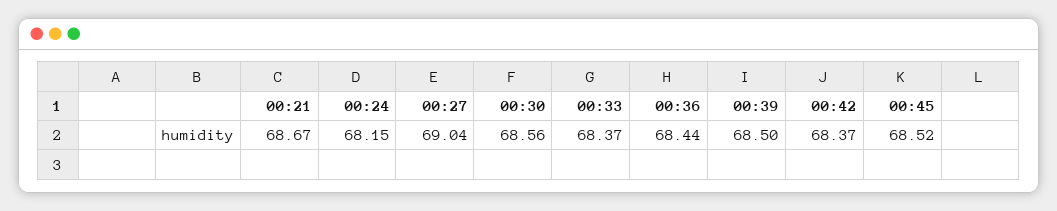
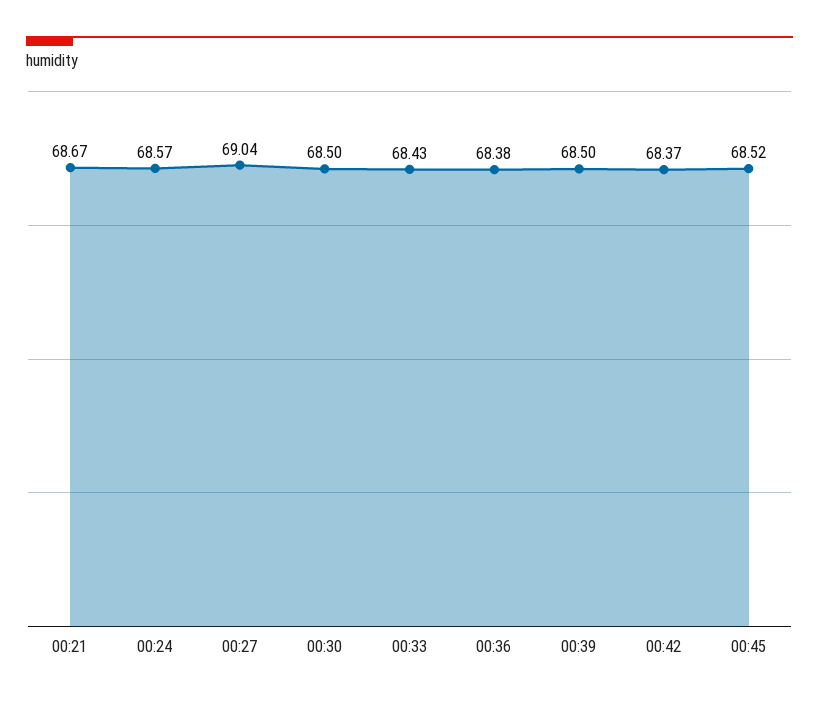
  {
    "00:21": 68.67,
-   "00:24": 68.15,
+   "00:24": 68.57,
    "00:27": 69.04,
-   "00:30": 68.56,
+   "00:30": 68.5,
-   "00:33": 68.37,
+   "00:33": 68.43,
-   "00:36": 68.44,
+   "00:36": 68.38,
    "00:39": 68.5,
    "00:42": 68.37,
    "00:45": 68.52
  }

